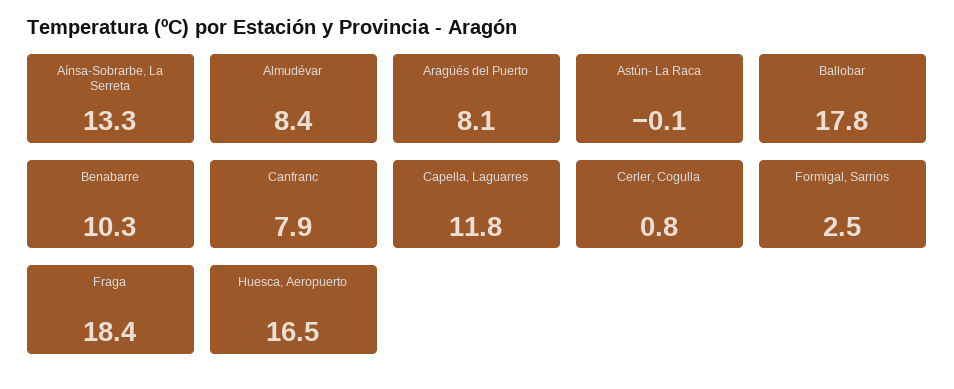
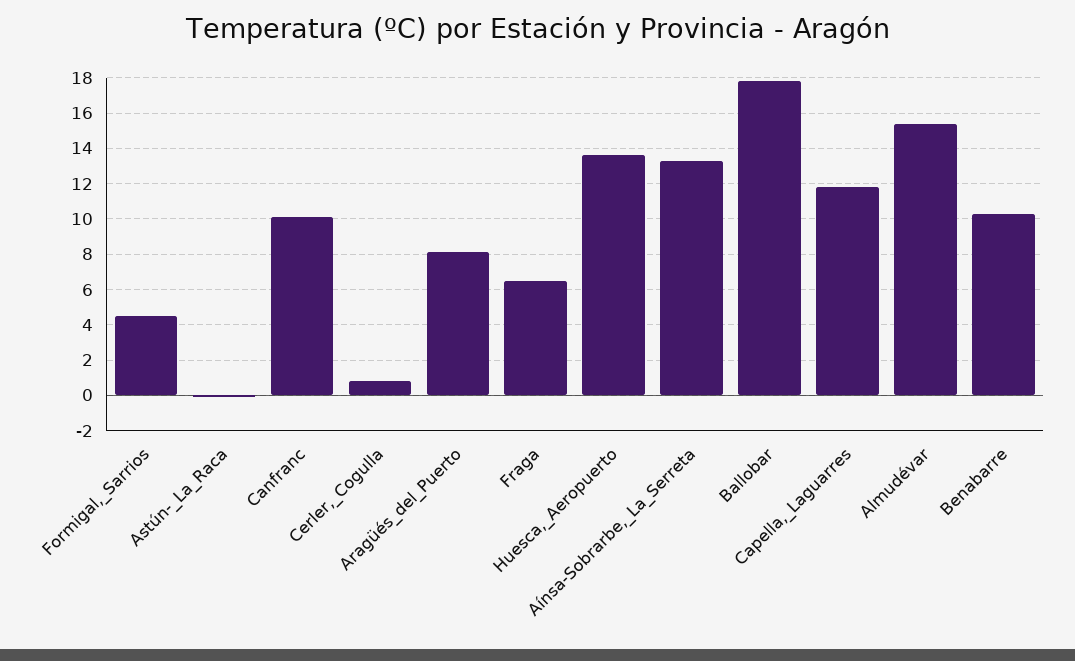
  {
    "Aínsa-Sobrarbe, La Serreta": 13.3,
-   "Almudévar": 8.4,
+   "Almudévar": 15.5,
    "Aragüés del Puerto": 8.1,
    "Astún- La Raca": -0.1,
    "Ballobar": 17.8,
    "Benabarre": 10.3,
-   "Canfranc": 7.9,
+   "Canfranc": 10,
    "Capella, Laguarres": 11.8,
    "Cerler, Cogulla": 0.8,
-   "Formigal, Sarrios": 2.5,
+   "Formigal, Sarrios": 4.5,
-   "Fraga": 18.4,
+   "Fraga": 6.5,
-   "Huesca, Aeropuerto": 16.5
+   "Huesca, Aeropuerto": 13.5
  }

